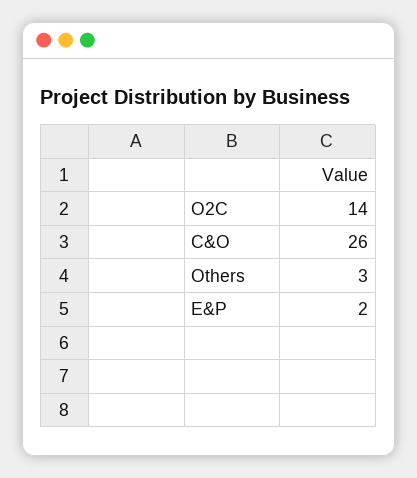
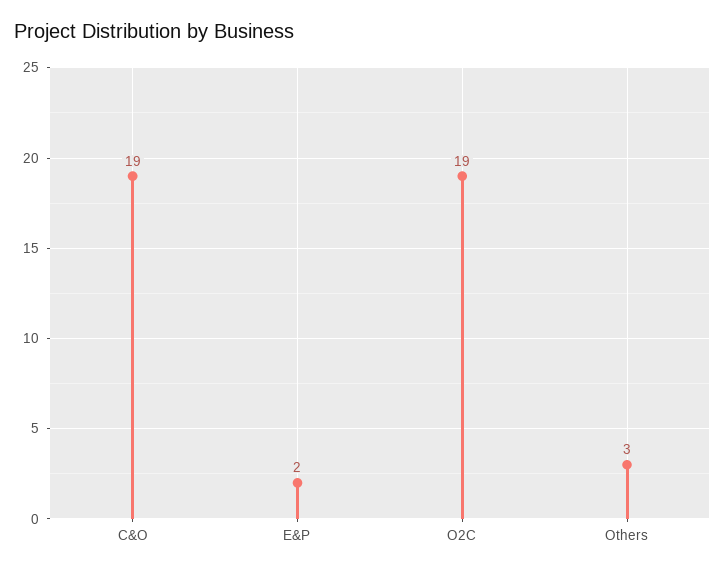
  {
-   "O2C": 14,
+   "O2C": 19,
-   "C&O": 26,
+   "C&O": 19,
    "Others": 3,
    "E&P": 2
  }

